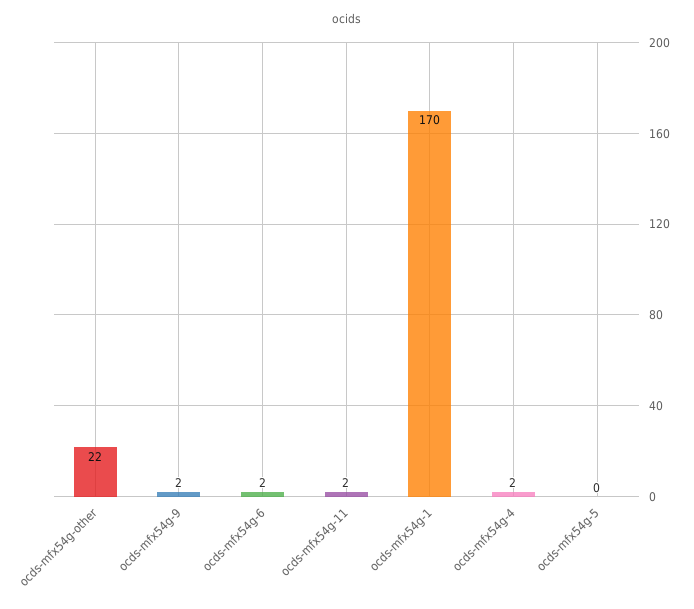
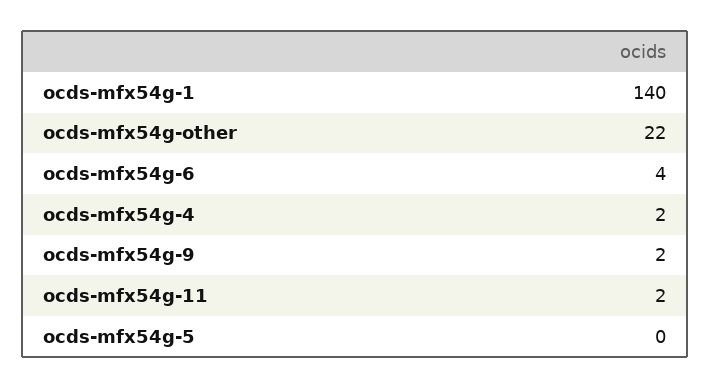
  {
    "ocds-mfx54g-other": 22,
    "ocds-mfx54g-9": 2,
-   "ocds-mfx54g-6": 2,
+   "ocds-mfx54g-6": 4,
    "ocds-mfx54g-11": 2,
-   "ocds-mfx54g-1": 170,
+   "ocds-mfx54g-1": 140,
    "ocds-mfx54g-4": 2,
    "ocds-mfx54g-5": 0
  }

